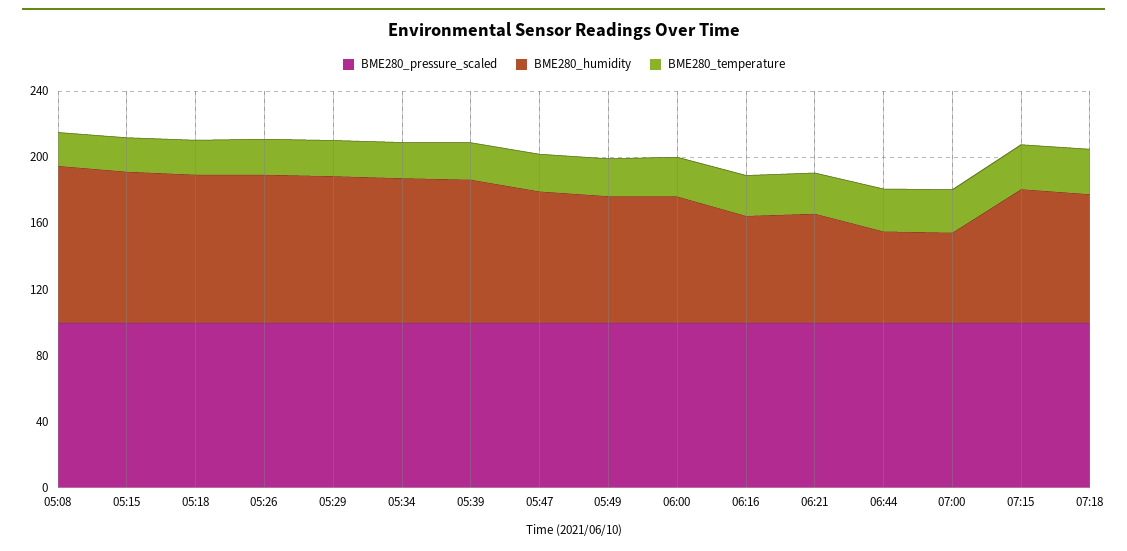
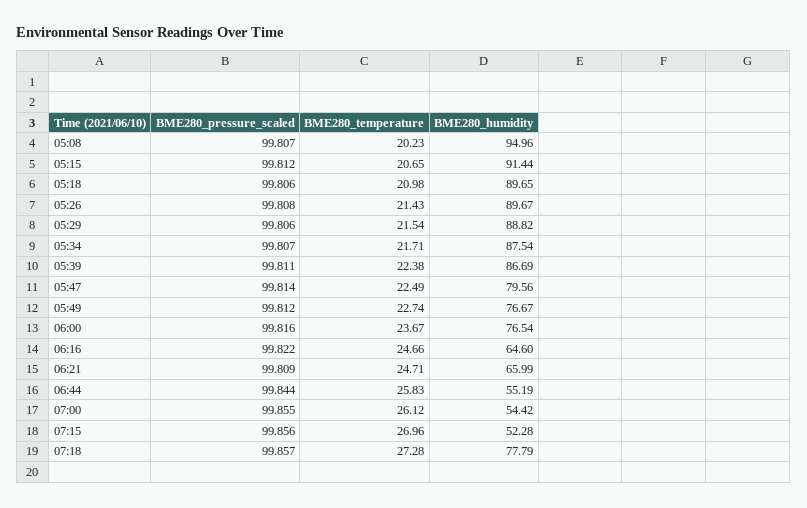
  {
    "BME280_pressure_scaled": {
      "05:08": 99.807,
      "05:15": 99.812,
      "05:18": 99.806,
      "05:26": 99.808,
      "05:29": 99.806,
      "05:34": 99.807,
      "05:39": 99.811,
      "05:47": 99.814,
      "05:49": 99.812,
      "06:00": 99.816,
      "06:16": 99.822,
      "06:21": 99.809,
      "06:44": 99.844,
      "07:00": 99.855,
      "07:15": 99.856,
      "07:18": 99.857
    },
    "BME280_humidity": {
      "05:08": 94.96,
      "05:15": 91.44,
      "05:18": 89.65,
      "05:26": 89.67,
      "05:29": 88.82,
      "05:34": 87.54,
      "05:39": 86.69,
      "05:47": 79.56,
      "05:49": 76.67,
      "06:00": 76.54,
      "06:16": 64.6,
      "06:21": 65.99,
      "06:44": 55.19,
      "07:00": 54.42,
-     "07:15": 80,
+     "07:15": 52.28,
      "07:18": 77.79
    },
    "BME280_temperature": {
      "05:08": 20.23,
      "05:15": 20.65,
      "05:18": 20.98,
      "05:26": 21.43,
      "05:29": 21.54,
      "05:34": 21.71,
      "05:39": 22.38,
      "05:47": 22.49,
      "05:49": 22.74,
      "06:00": 23.67,
      "06:16": 24.66,
      "06:21": 24.71,
      "06:44": 25.83,
      "07:00": 26.12,
      "07:15": 26.96,
      "07:18": 27.28
    }
  }

